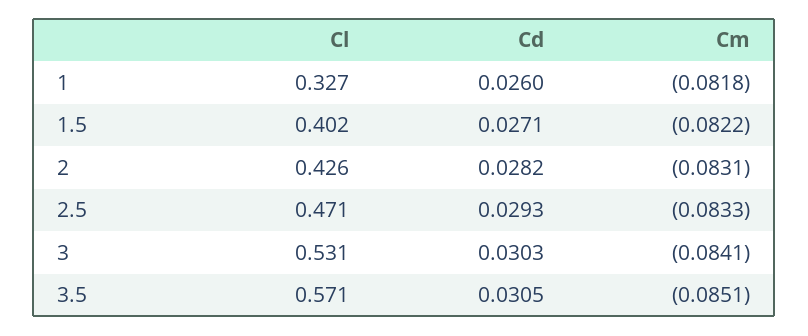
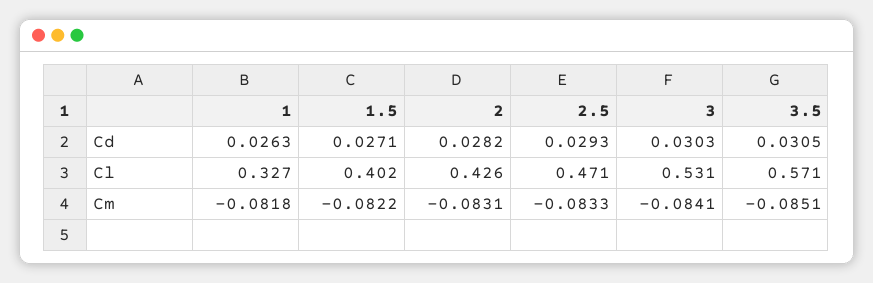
  {
    "Cl": {
      "1": 0.327,
      "1.5": 0.402,
      "2": 0.426,
      "2.5": 0.471,
      "3": 0.531,
      "3.5": 0.571
    },
    "Cd": {
-     "1": 0.026,
+     "1": 0.0263,
      "1.5": 0.0271,
      "2": 0.0282,
      "2.5": 0.0293,
      "3": 0.0303,
      "3.5": 0.0305
    },
    "Cm": {
      "1": -0.0818,
      "1.5": -0.0822,
      "2": -0.0831,
      "2.5": -0.0833,
      "3": -0.0841,
      "3.5": -0.0851
    }
  }

